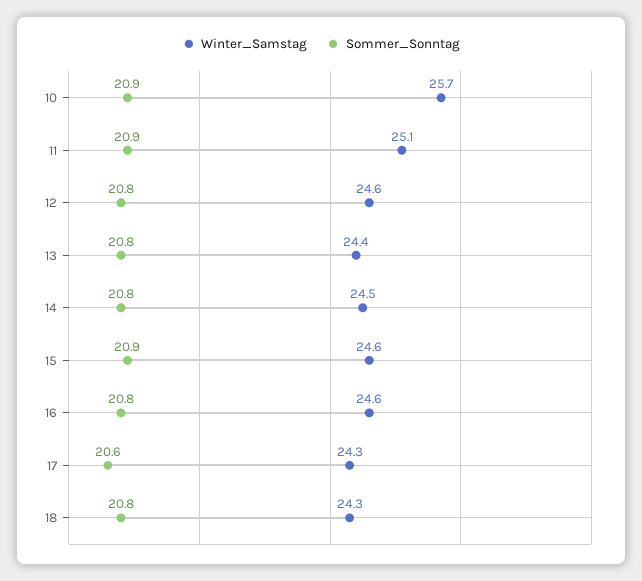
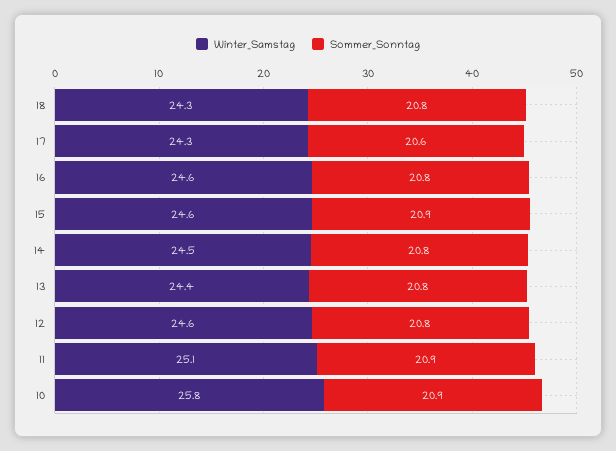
  {
    "Winter_Samstag": {
-     "10": 25.7,
+     "10": 25.8,
      "11": 25.1,
      "12": 24.6,
      "13": 24.4,
      "14": 24.5,
      "15": 24.6,
      "16": 24.6,
      "17": 24.3,
      "18": 24.3
    },
    "Sommer_Sonntag": {
      "10": 20.9,
      "11": 20.9,
      "12": 20.8,
      "13": 20.8,
      "14": 20.8,
      "15": 20.9,
      "16": 20.8,
      "17": 20.6,
      "18": 20.8
    }
  }

